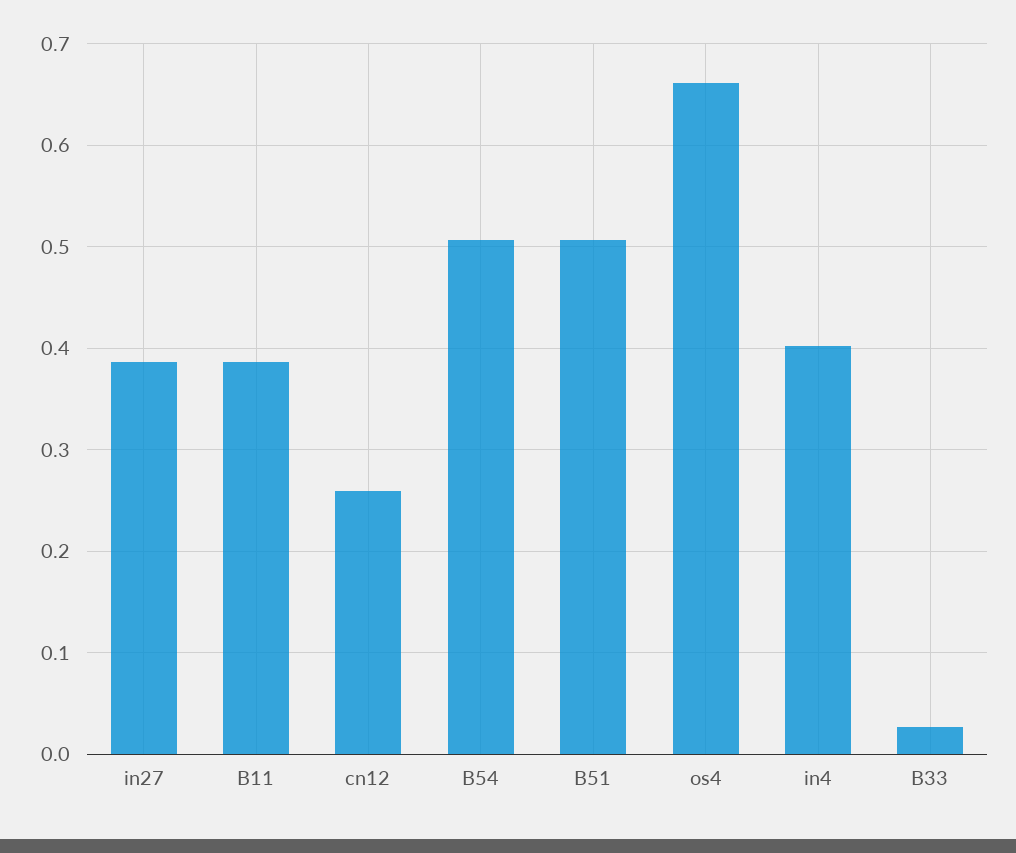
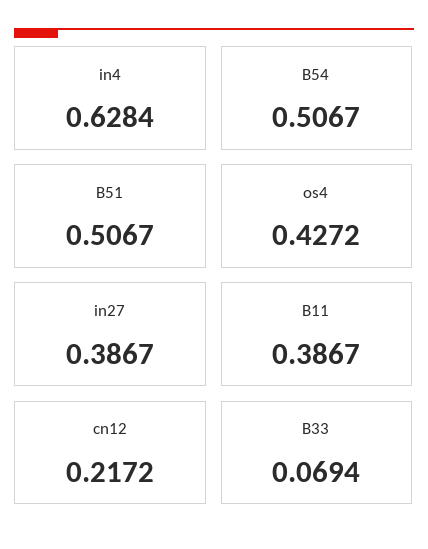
  {
    "in27": 0.3867,
    "B11": 0.3867,
-   "cn12": 0.26,
+   "cn12": 0.2172,
    "B54": 0.5067,
    "B51": 0.5067,
-   "os4": 0.66,
+   "os4": 0.4272,
-   "in4": 0.4,
+   "in4": 0.6284,
-   "B33": 0.03
+   "B33": 0.0694
  }

